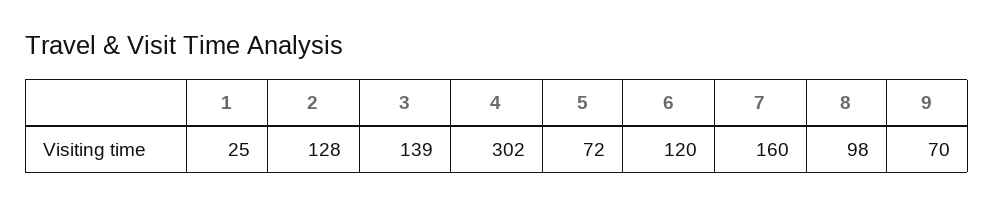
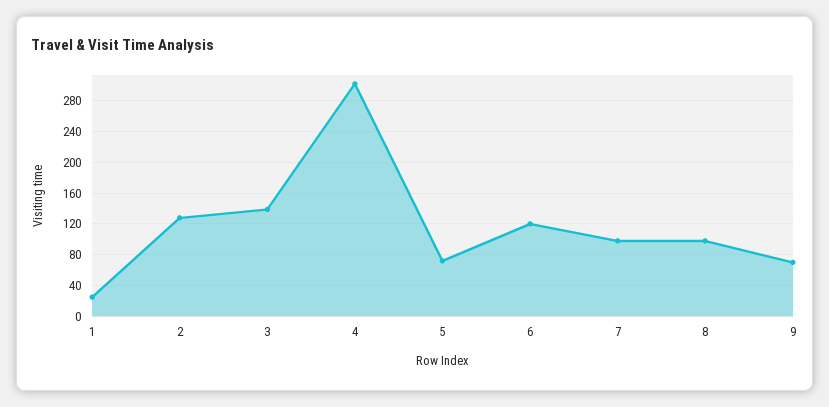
  {
    "1": 25,
    "2": 128,
    "3": 139,
    "4": 302,
    "5": 72,
    "6": 120,
-   "7": 160,
+   "7": 100,
    "8": 98,
    "9": 70
  }

